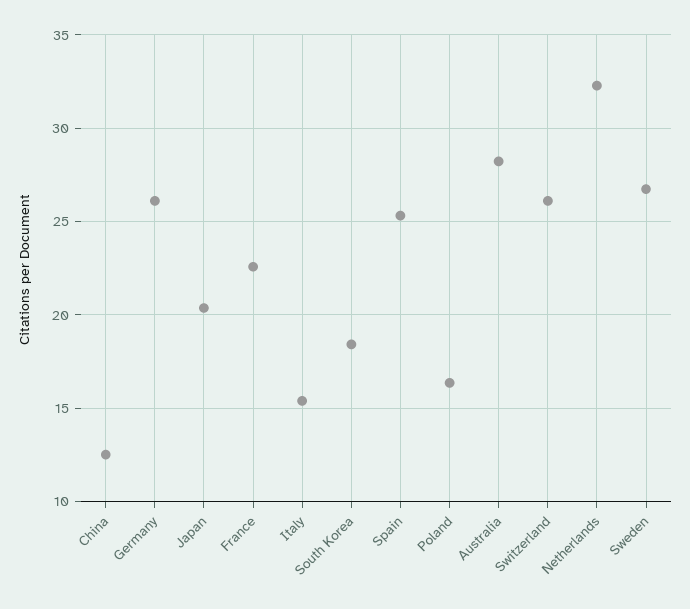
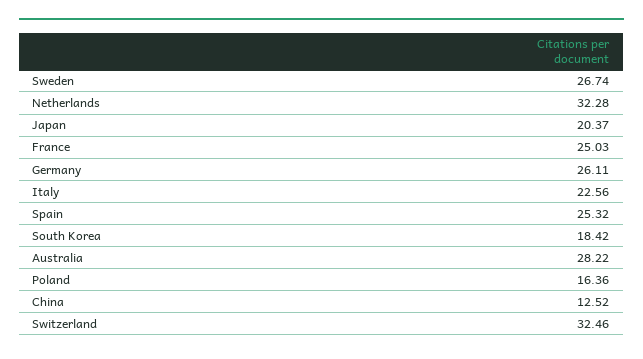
  {
    "China": 12.52,
    "Germany": 26.11,
    "Japan": 20.37,
-   "France": 22.5,
+   "France": 25.03,
-   "Italy": 15.5,
+   "Italy": 22.56,
    "South Korea": 18.42,
    "Spain": 25.32,
    "Poland": 16.36,
    "Australia": 28.22,
-   "Switzerland": 26,
+   "Switzerland": 32.46,
    "Netherlands": 32.28,
    "Sweden": 26.74
  }

